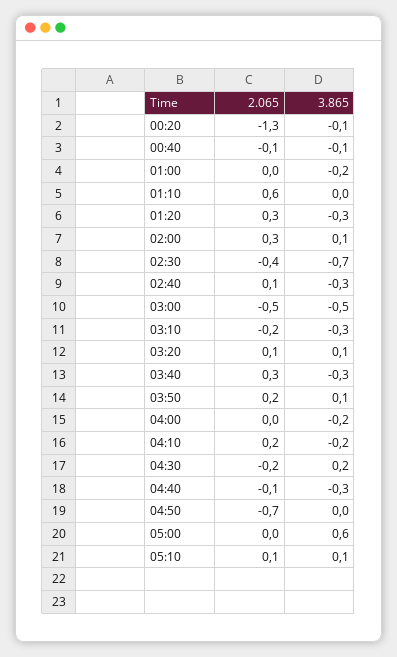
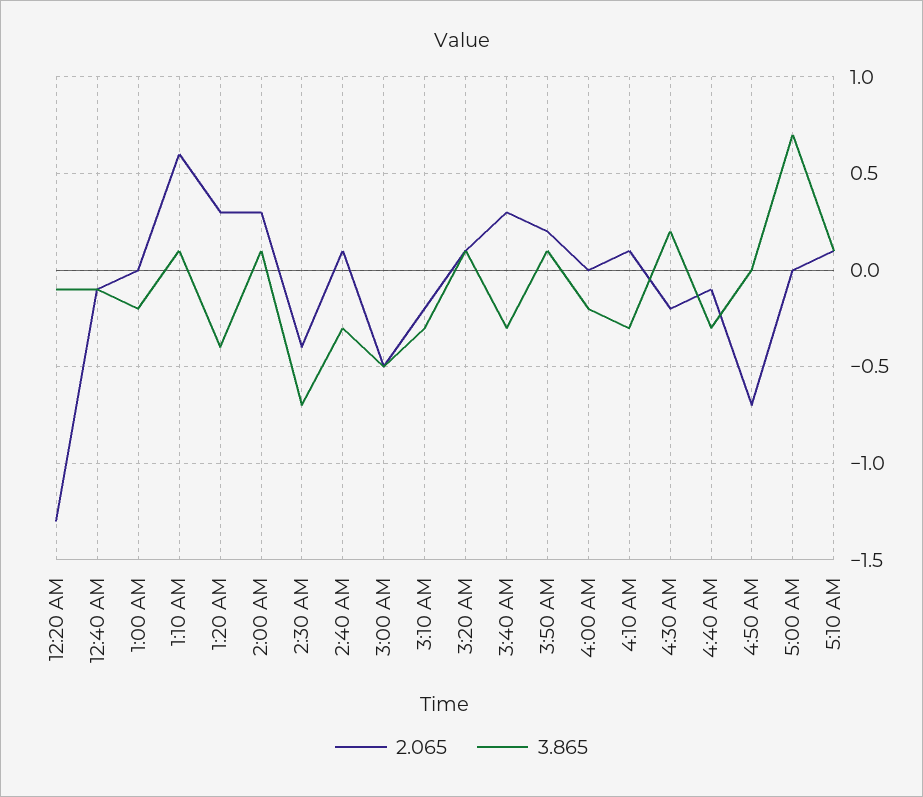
  {
    "2.065": {
      "00:20": -1.3,
      "00:40": -0.1,
      "01:00": 0,
      "01:10": 0.6,
      "01:20": 0.3,
      "02:00": 0.3,
      "02:30": -0.4,
      "02:40": 0.1,
      "03:00": -0.5,
      "03:10": -0.2,
      "03:20": 0.1,
      "03:40": 0.3,
      "03:50": 0.2,
      "04:00": 0,
-     "04:10": 0.2,
+     "04:10": 0.1,
      "04:30": -0.2,
      "04:40": -0.1,
      "04:50": -0.7,
      "05:00": 0,
      "05:10": 0.1
    },
    "3.865": {
      "00:20": -0.1,
      "00:40": -0.1,
      "01:00": -0.2,
-     "01:10": 0,
+     "01:10": 0.1,
-     "01:20": -0.3,
+     "01:20": -0.4,
      "02:00": 0.1,
      "02:30": -0.7,
      "02:40": -0.3,
      "03:00": -0.5,
      "03:10": -0.3,
      "03:20": 0.1,
      "03:40": -0.3,
      "03:50": 0.1,
      "04:00": -0.2,
-     "04:10": -0.2,
+     "04:10": -0.3,
      "04:30": 0.2,
      "04:40": -0.3,
      "04:50": 0,
-     "05:00": 0.6,
+     "05:00": 0.7,
      "05:10": 0.1
    }
  }

